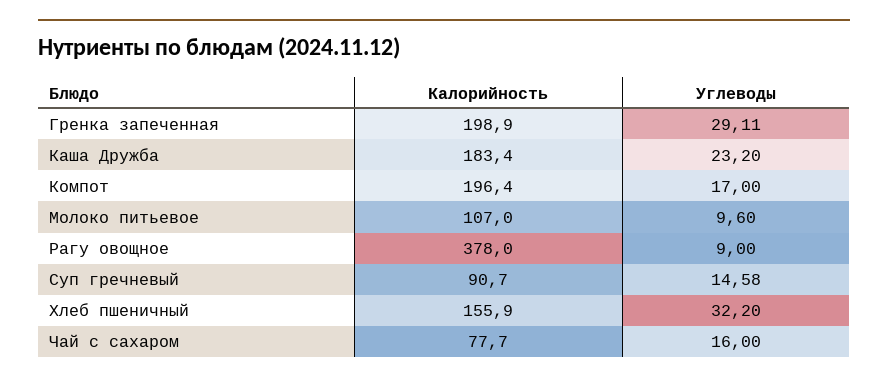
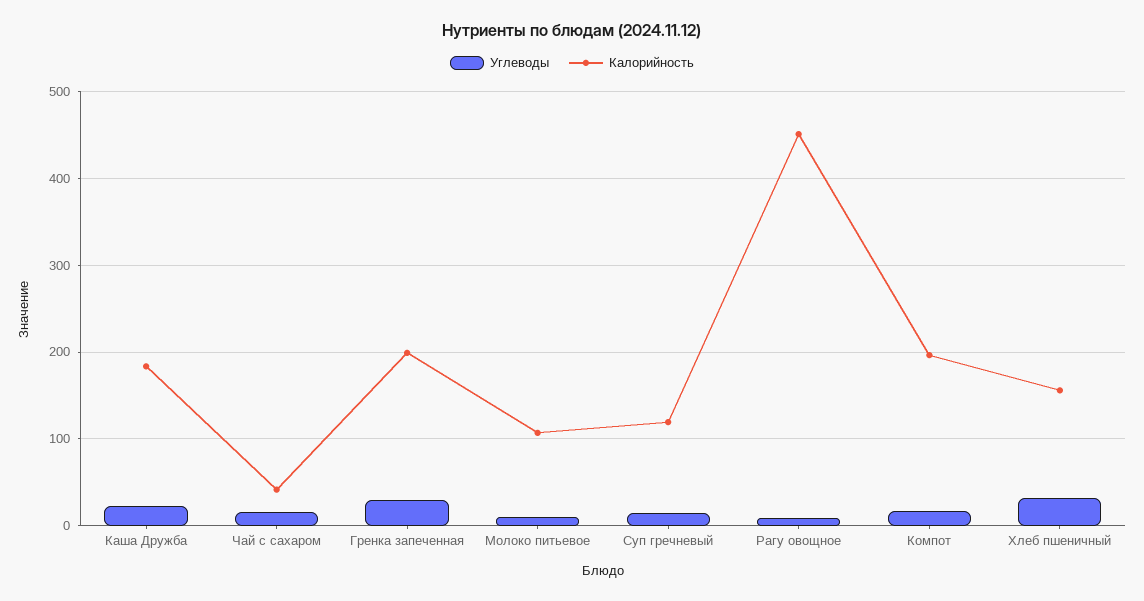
  {
    "Калорийность": {
      "Гренка запеченная": 198.9,
      "Каша Дружба": 183.4,
      "Компот": 196.4,
      "Молоко питьевое": 107,
-     "Рагу овощное": 378,
+     "Рагу овощное": 450,
-     "Суп гречневый": 90.7,
+     "Суп гречневый": 120,
      "Хлеб пшеничный": 155.9,
-     "Чай с сахаром": 77.7
+     "Чай с сахаром": 40
    },
    "Углеводы": {
      "Гренка запеченная": 29.11,
      "Каша Дружба": 23.2,
      "Компот": 17,
      "Молоко питьевое": 9.6,
      "Рагу овощное": 9,
      "Суп гречневый": 14.58,
      "Хлеб пшеничный": 32.2,
      "Чай с сахаром": 16
    }
  }

